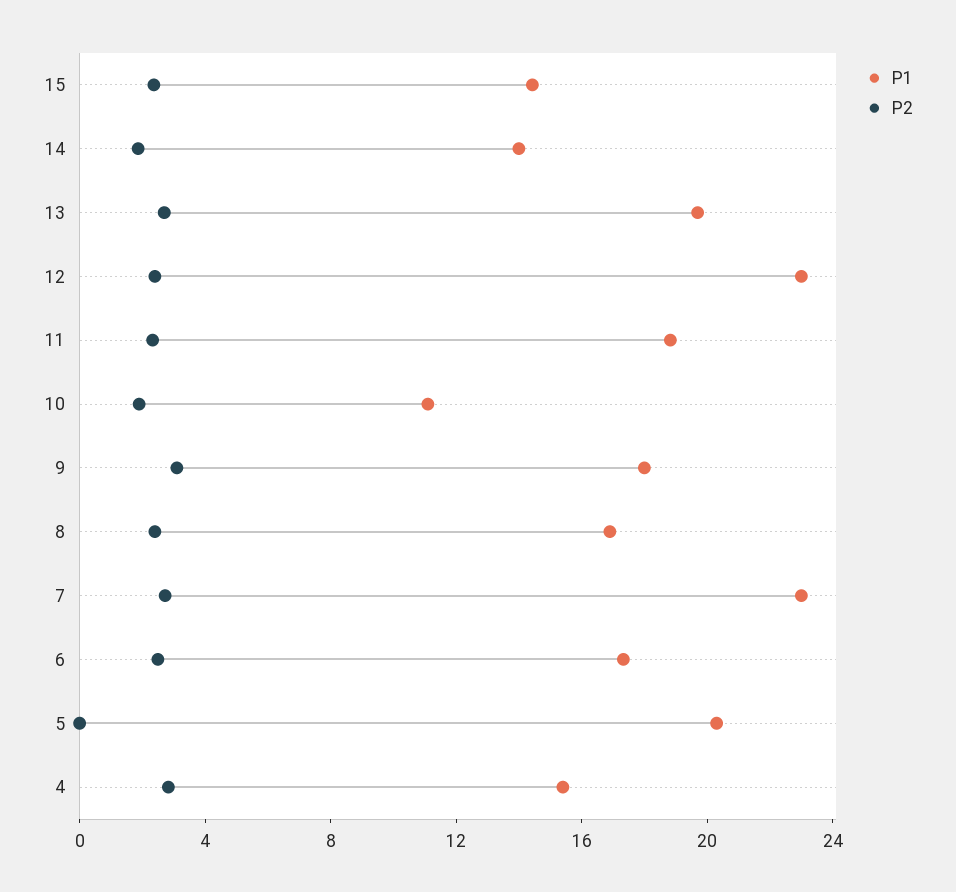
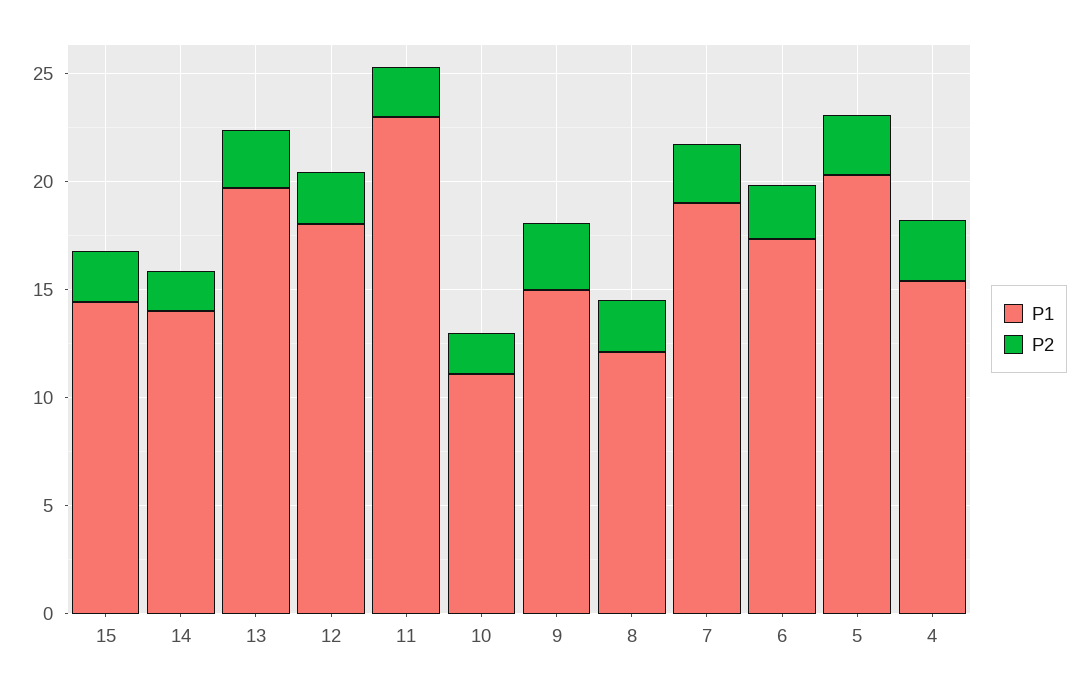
  {
    "P1": {
      "15": 14,
      "14": 14,
      "13": 20,
-     "12": 23,
+     "12": 18,
-     "11": 19,
+     "11": 23,
      "10": 11,
-     "9": 18,
+     "9": 15,
-     "8": 17,
+     "8": 12,
-     "7": 23,
+     "7": 19,
      "6": 17,
      "5": 20,
      "4": 15
    },
    "P2": {
      "15": 2,
      "14": 2,
      "13": 3,
      "12": 2,
      "11": 2,
      "10": 2,
      "9": 3,
      "8": 2,
      "7": 3,
      "6": 3,
-     "5": 0,
+     "5": 3,
      "4": 3
    }
  }

